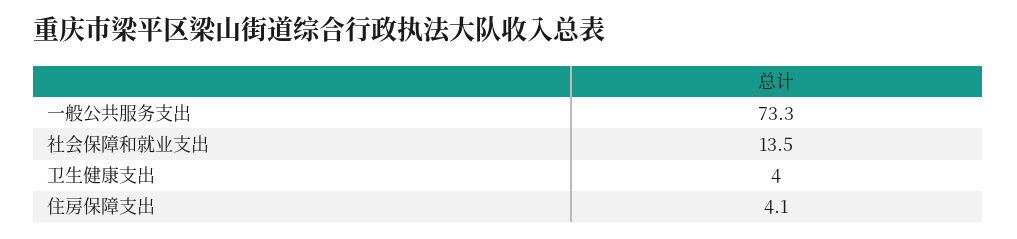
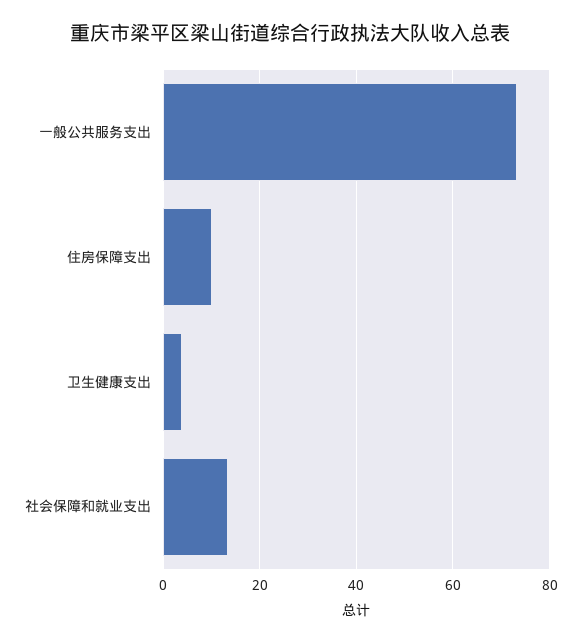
  {
    "一般公共服务支出": 73.3,
    "社会保障和就业支出": 13.5,
    "卫生健康支出": 4,
-   "住房保障支出": 4.1
+   "住房保障支出": 10
  }

